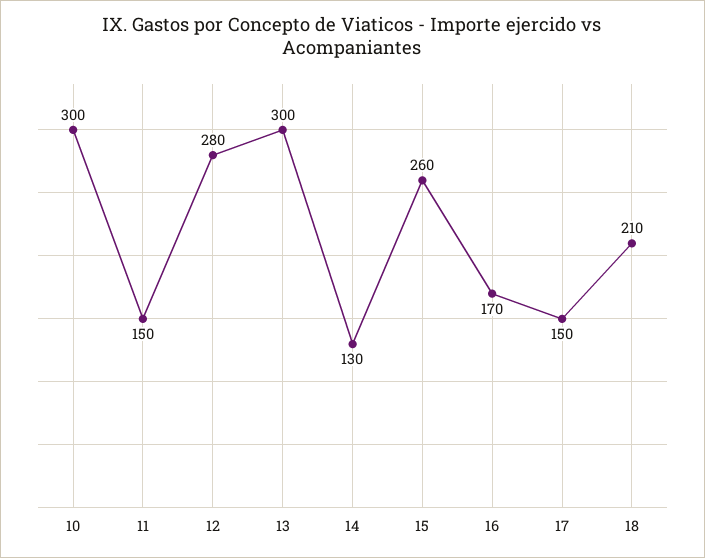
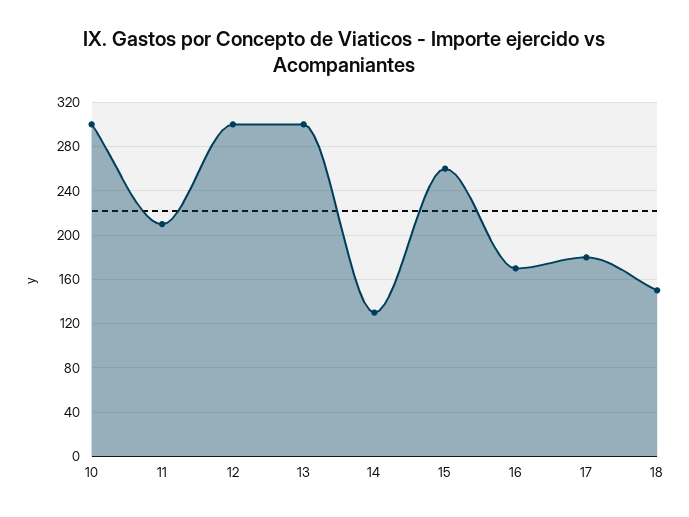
  {
    "10": 300,
-   "11": 150,
+   "11": 210,
-   "12": 280,
+   "12": 300,
    "13": 300,
    "14": 130,
    "15": 260,
    "16": 170,
-   "17": 150,
+   "17": 180,
-   "18": 210
+   "18": 150
  }

